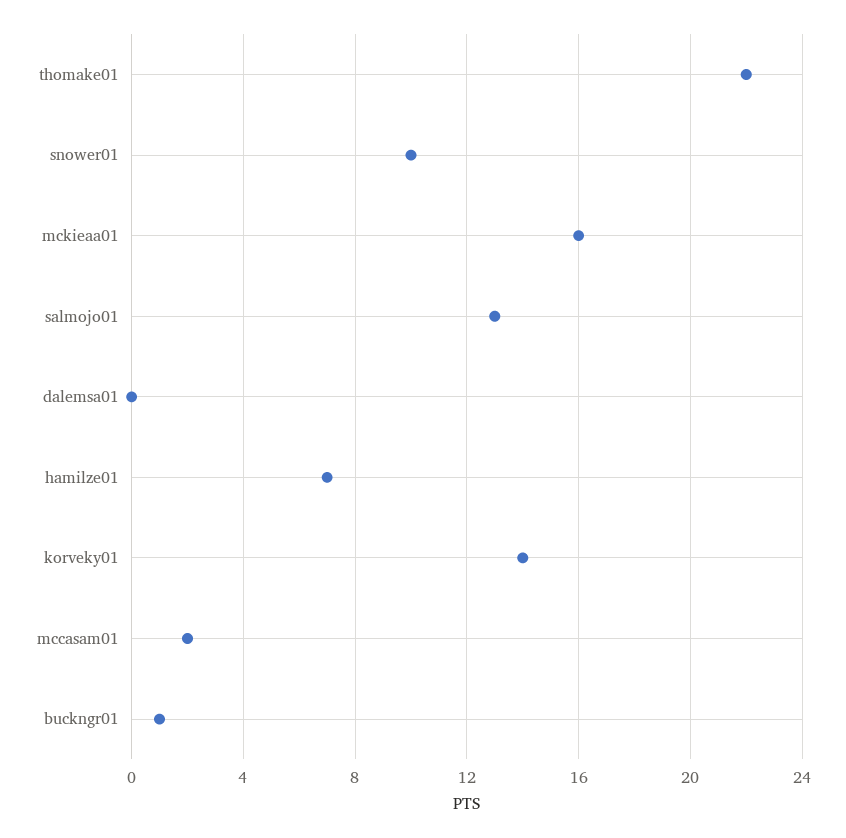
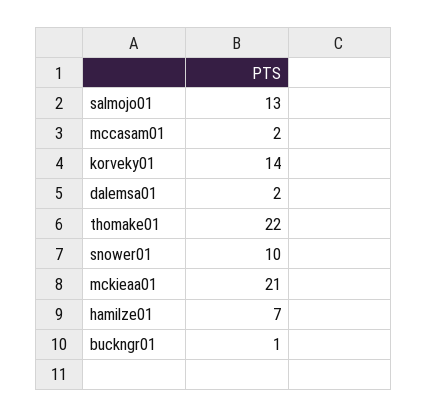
  {
    "thomake01": 22,
    "snower01": 10,
-   "mckieaa01": 16,
+   "mckieaa01": 21,
    "salmojo01": 13,
-   "dalemsa01": 0,
+   "dalemsa01": 2,
    "hamilze01": 7,
    "korveky01": 14,
    "mccasam01": 2,
    "buckngr01": 1
  }

